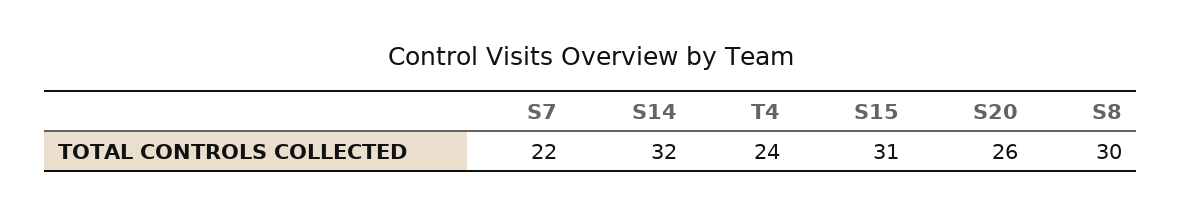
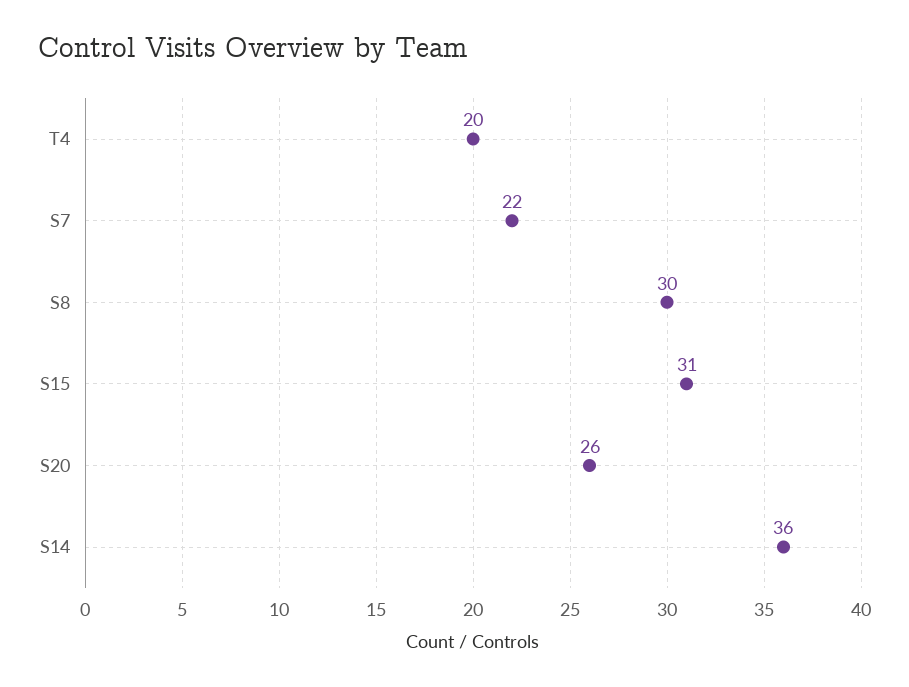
  {
    "S7": 22,
-   "S14": 32,
+   "S14": 36,
-   "T4": 24,
+   "T4": 20,
    "S15": 31,
    "S20": 26,
    "S8": 30
  }

